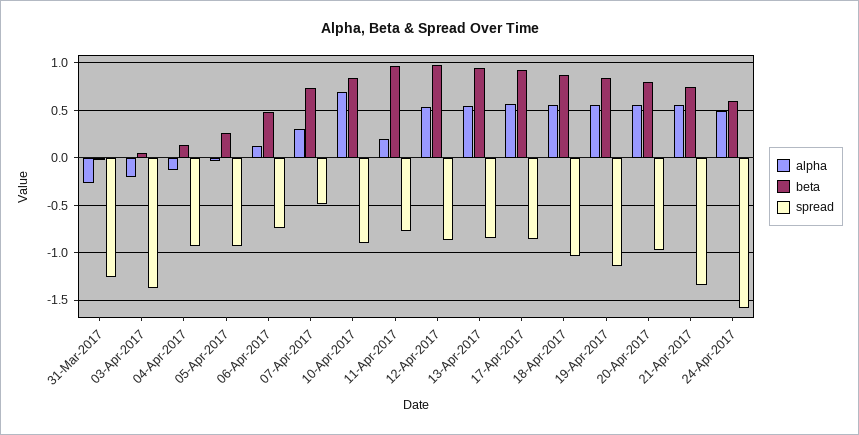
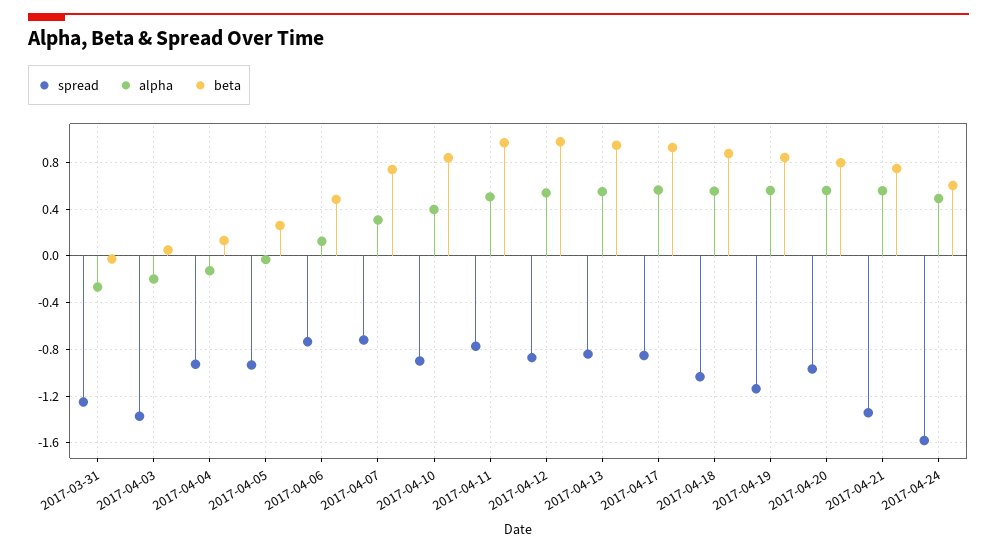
  {
    "alpha": {
      "31-Mar-2017": -0.3,
      "03-Apr-2017": -0.2,
      "04-Apr-2017": -0.1,
      "05-Apr-2017": 0,
      "06-Apr-2017": 0.1,
      "07-Apr-2017": 0.3,
-     "10-Apr-2017": 0.7,
+     "10-Apr-2017": 0.4,
-     "11-Apr-2017": 0.2,
+     "11-Apr-2017": 0.5,
      "12-Apr-2017": 0.5,
      "13-Apr-2017": 0.5,
      "17-Apr-2017": 0.6,
      "18-Apr-2017": 0.6,
      "19-Apr-2017": 0.6,
      "20-Apr-2017": 0.6,
      "21-Apr-2017": 0.6,
      "24-Apr-2017": 0.5
    },
    "beta": {
      "31-Mar-2017": 0,
      "03-Apr-2017": 0.1,
      "04-Apr-2017": 0.1,
      "05-Apr-2017": 0.3,
      "06-Apr-2017": 0.5,
      "07-Apr-2017": 0.7,
      "10-Apr-2017": 0.8,
      "11-Apr-2017": 1,
      "12-Apr-2017": 1,
      "13-Apr-2017": 0.9,
      "17-Apr-2017": 0.9,
      "18-Apr-2017": 0.9,
      "19-Apr-2017": 0.8,
      "20-Apr-2017": 0.8,
      "21-Apr-2017": 0.7,
      "24-Apr-2017": 0.6
    },
    "spread": {
      "31-Mar-2017": -1.3,
      "03-Apr-2017": -1.4,
      "04-Apr-2017": -0.9,
      "05-Apr-2017": -0.9,
      "06-Apr-2017": -0.7,
-     "07-Apr-2017": -0.5,
+     "07-Apr-2017": -0.7,
      "10-Apr-2017": -0.9,
      "11-Apr-2017": -0.8,
      "12-Apr-2017": -0.9,
      "13-Apr-2017": -0.8,
      "17-Apr-2017": -0.9,
      "18-Apr-2017": -1,
      "19-Apr-2017": -1.1,
      "20-Apr-2017": -1,
      "21-Apr-2017": -1.3,
      "24-Apr-2017": -1.6
    }
  }

